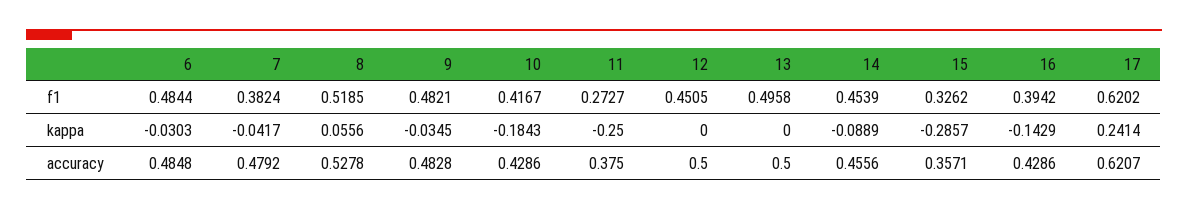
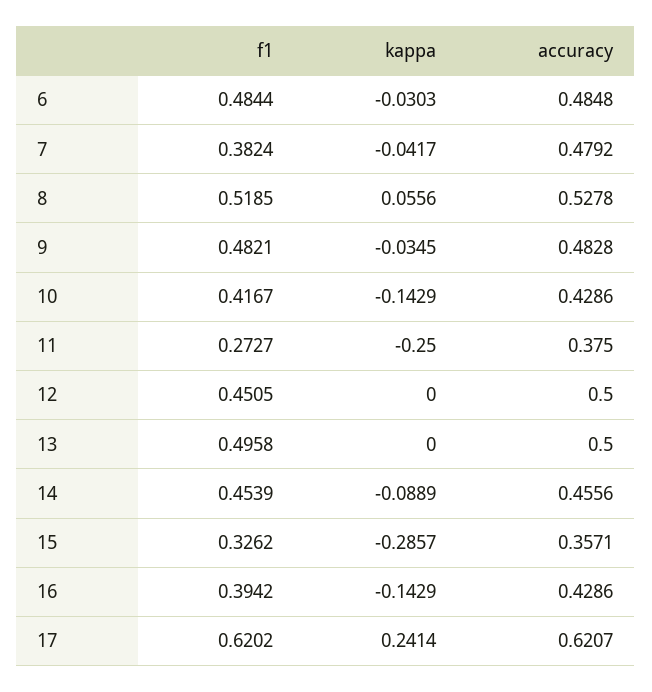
  {
    "6": {
      "f1": 0.4844,
      "kappa": -0.0303,
      "accuracy": 0.4848
    },
    "7": {
      "f1": 0.3824,
      "kappa": -0.0417,
      "accuracy": 0.4792
    },
    "8": {
      "f1": 0.5185,
      "kappa": 0.0556,
      "accuracy": 0.5278
    },
    "9": {
      "f1": 0.4821,
      "kappa": -0.0345,
      "accuracy": 0.4828
    },
    "10": {
      "f1": 0.4167,
-     "kappa": -0.1843,
+     "kappa": -0.1429,
      "accuracy": 0.4286
    },
    "11": {
      "f1": 0.2727,
      "kappa": -0.25,
      "accuracy": 0.375
    },
    "12": {
      "f1": 0.4505,
      "kappa": 0,
      "accuracy": 0.5
    },
    "13": {
      "f1": 0.4958,
      "kappa": 0,
      "accuracy": 0.5
    },
    "14": {
      "f1": 0.4539,
      "kappa": -0.0889,
      "accuracy": 0.4556
    },
    "15": {
      "f1": 0.3262,
      "kappa": -0.2857,
      "accuracy": 0.3571
    },
    "16": {
      "f1": 0.3942,
      "kappa": -0.1429,
      "accuracy": 0.4286
    },
    "17": {
      "f1": 0.6202,
      "kappa": 0.2414,
      "accuracy": 0.6207
    }
  }

